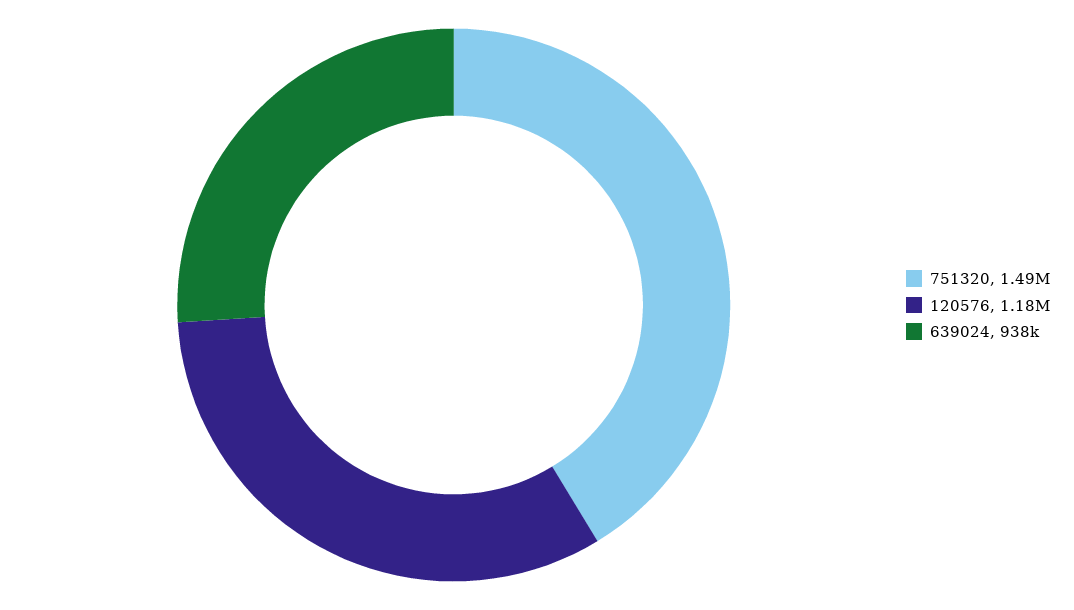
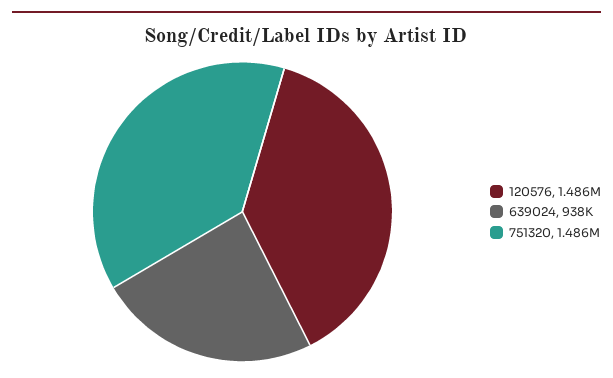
  {
    "751320": 1486000,
-   "120576": 1180000,
+   "120576": 1486000,
    "639024": 938000
  }

